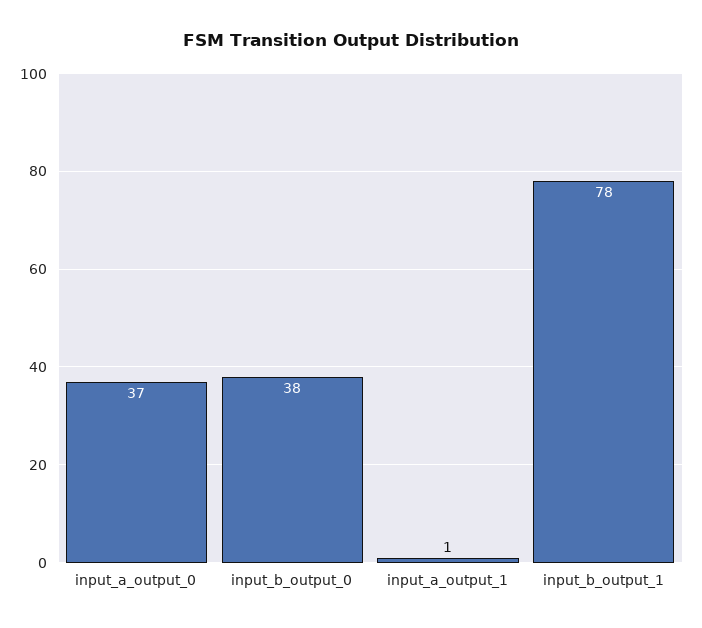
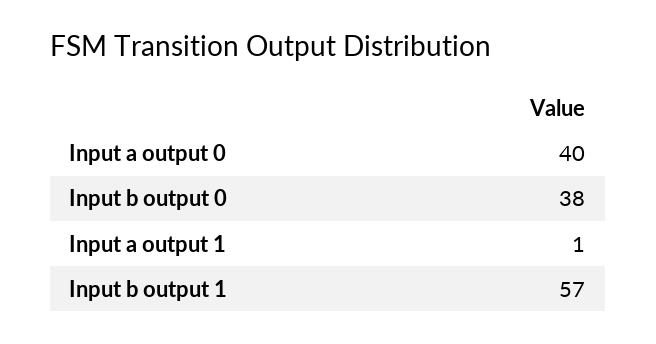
  {
-   "input_a_output_0": 37,
+   "input_a_output_0": 40,
    "input_b_output_0": 38,
    "input_a_output_1": 1,
-   "input_b_output_1": 78
+   "input_b_output_1": 57
  }

